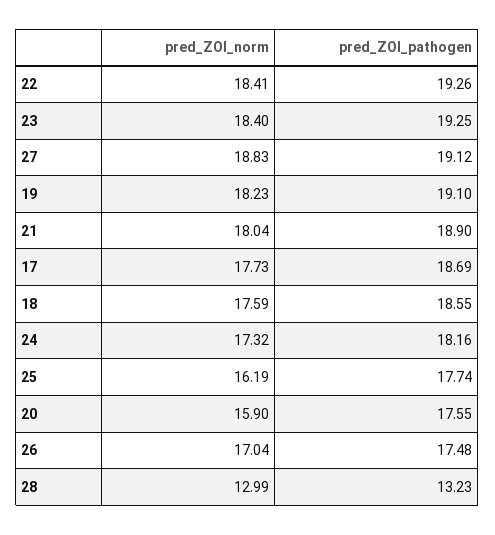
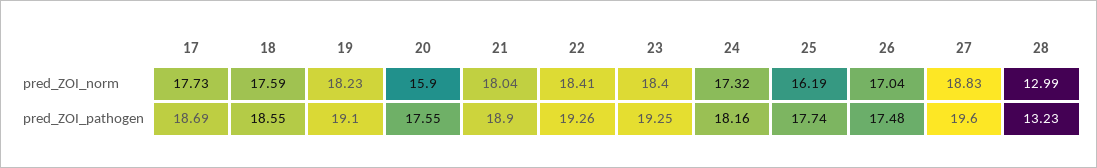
  {
    "pred_ZOI_norm": {
      "22": 18.41,
      "23": 18.4,
      "27": 18.83,
      "19": 18.23,
      "21": 18.04,
      "17": 17.73,
      "18": 17.59,
      "24": 17.32,
      "25": 16.19,
      "20": 15.9,
      "26": 17.04,
      "28": 12.99
    },
    "pred_ZOI_pathogen": {
      "22": 19.26,
      "23": 19.25,
-     "27": 19.12,
+     "27": 19.6,
      "19": 19.1,
      "21": 18.9,
      "17": 18.69,
      "18": 18.55,
      "24": 18.16,
      "25": 17.74,
      "20": 17.55,
      "26": 17.48,
      "28": 13.23
    }
  }

